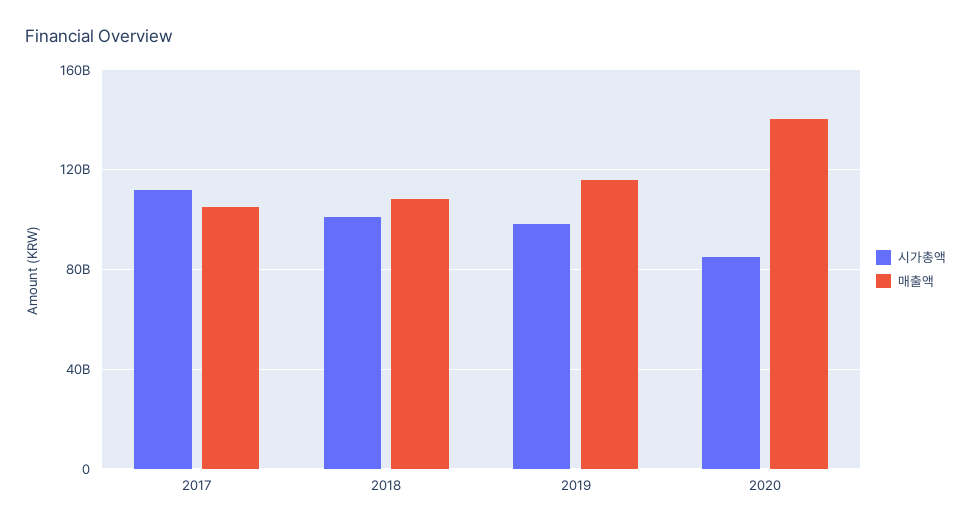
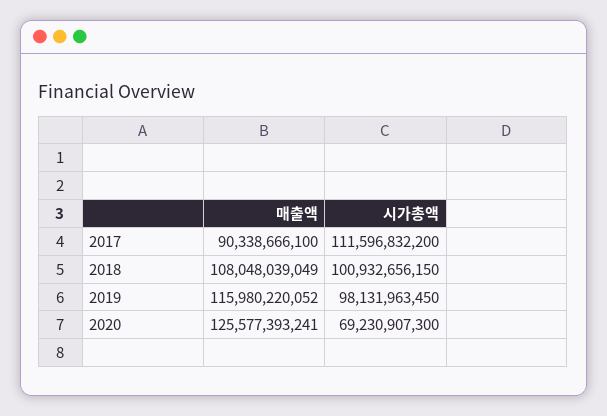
  {
    "시가총액": {
      "2017": 111596832200,
      "2018": 100932656150,
      "2019": 98131963450,
-     "2020": 85000000000
+     "2020": 69230907300
    },
    "매출액": {
-     "2017": 105000000000,
+     "2017": 90338666100,
      "2018": 108048039049,
      "2019": 115980220052,
-     "2020": 140000000000
+     "2020": 125577393241
    }
  }

